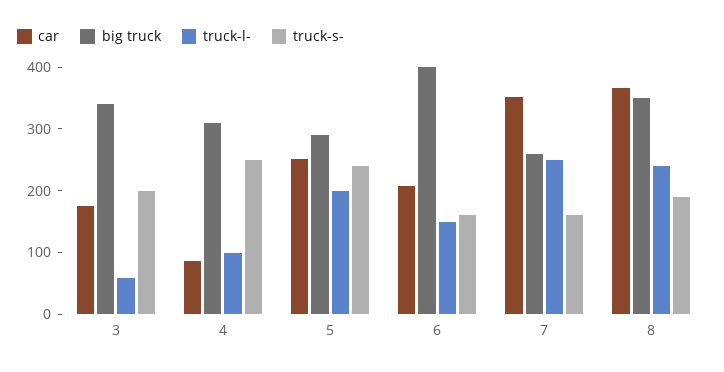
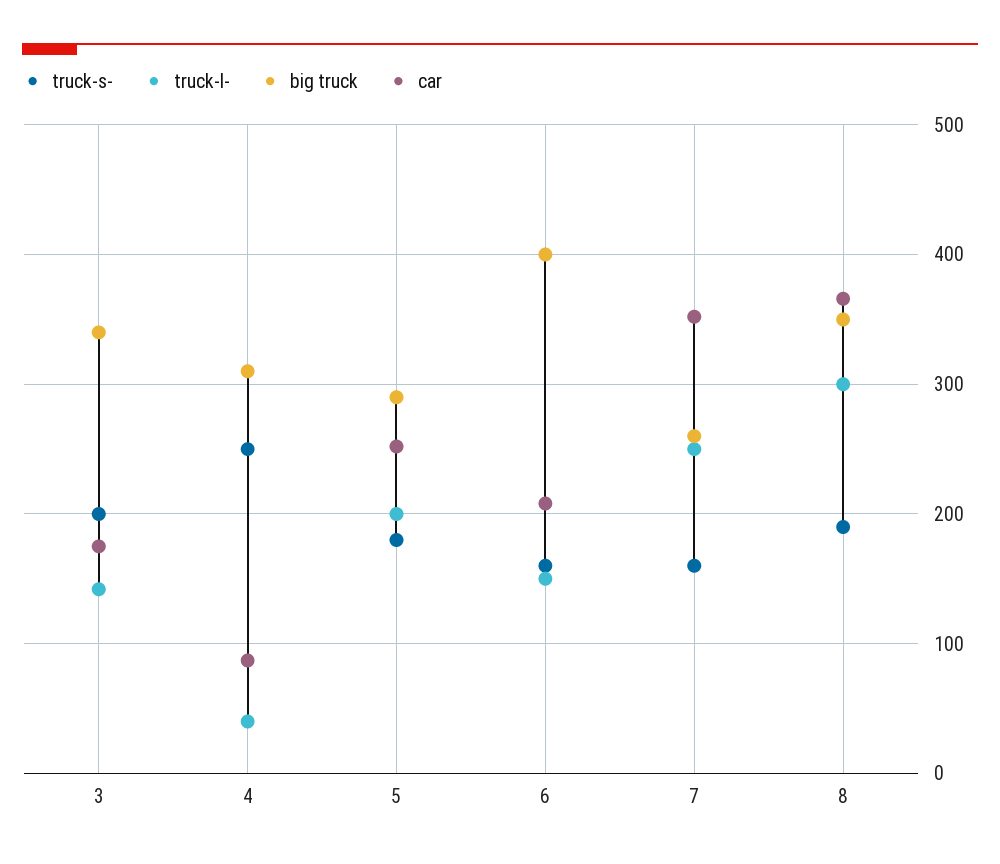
  {
    "car": {
      "3": 180,
      "4": 90,
      "5": 250,
      "6": 210,
      "7": 350,
      "8": 370
    },
    "big truck": {
      "3": 340,
      "4": 310,
      "5": 290,
      "6": 400,
      "7": 260,
      "8": 350
    },
    "truck-l-": {
-     "3": 60,
+     "3": 140,
-     "4": 100,
+     "4": 40,
      "5": 200,
      "6": 150,
      "7": 250,
-     "8": 240
+     "8": 300
    },
    "truck-s-": {
      "3": 200,
      "4": 250,
-     "5": 240,
+     "5": 180,
      "6": 160,
      "7": 160,
      "8": 190
    }
  }

